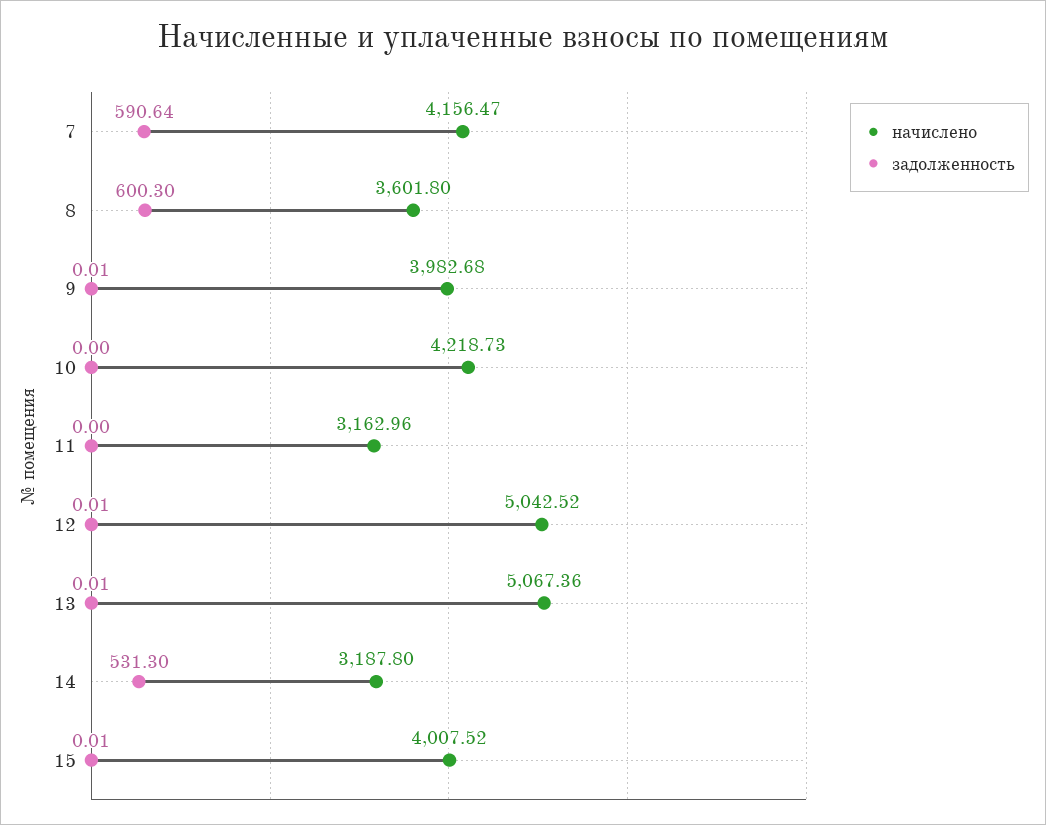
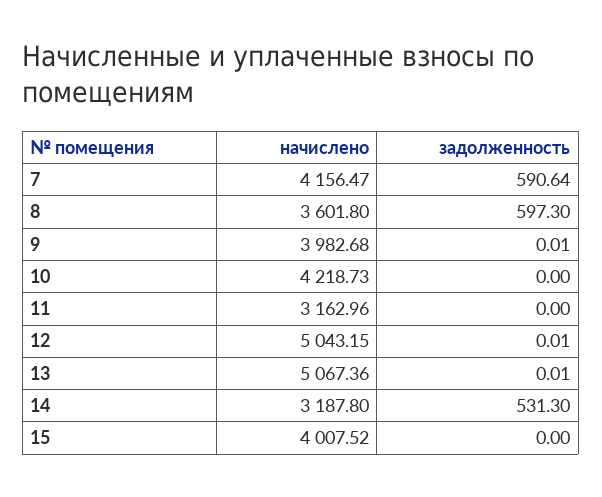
  {
    "начислено": {
      "7": 4156.47,
      "8": 3601.8,
      "9": 3982.68,
      "10": 4218.73,
      "11": 3162.96,
-     "12": 5042.52,
+     "12": 5043.15,
      "13": 5067.36,
      "14": 3187.8,
      "15": 4007.52
    },
    "задолженность": {
      "7": 590.64,
-     "8": 600.3,
+     "8": 597.3,
      "9": 0.01,
      "10": 0,
      "11": 0,
      "12": 0.01,
      "13": 0.01,
      "14": 531.3,
-     "15": 0.01
+     "15": 0
    }
  }

